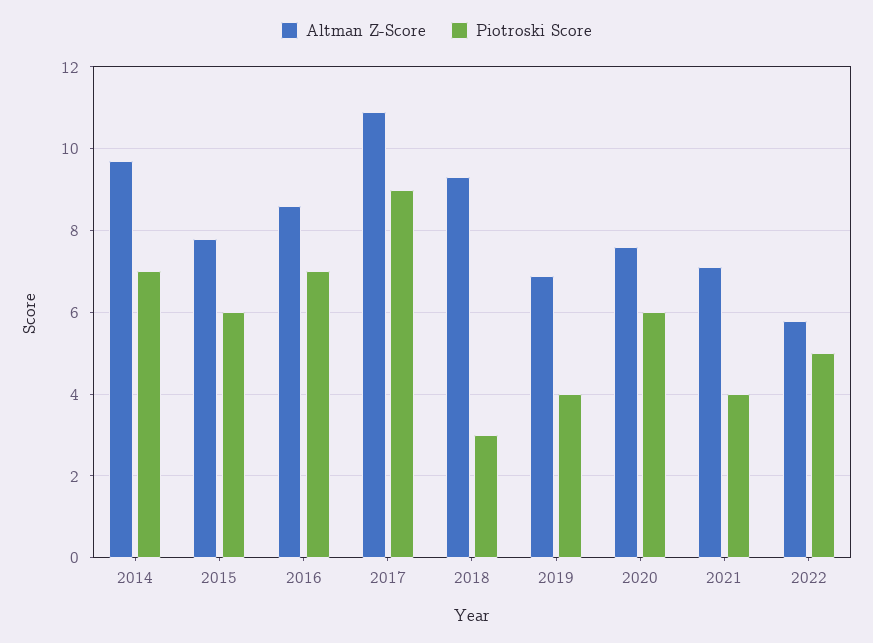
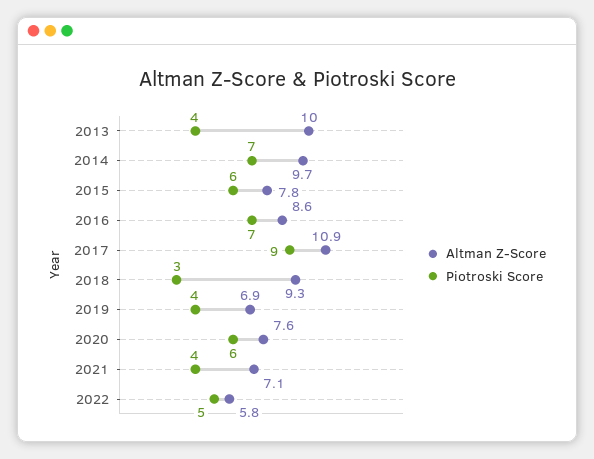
  {
    "Altman Z-Score": {
      "2014": 9.7,
      "2015": 7.8,
      "2016": 8.6,
      "2017": 10.9,
      "2018": 9.3,
      "2019": 6.9,
      "2020": 7.6,
      "2021": 7.1,
-     "2022": 5.8
+     "2022": 5.8,
+     "2013": 10
    },
    "Piotroski Score": {
      "2014": 7,
      "2015": 6,
      "2016": 7,
      "2017": 9,
      "2018": 3,
      "2019": 4,
      "2020": 6,
      "2021": 4,
-     "2022": 5
+     "2022": 5,
+     "2013": 4
    }
  }

